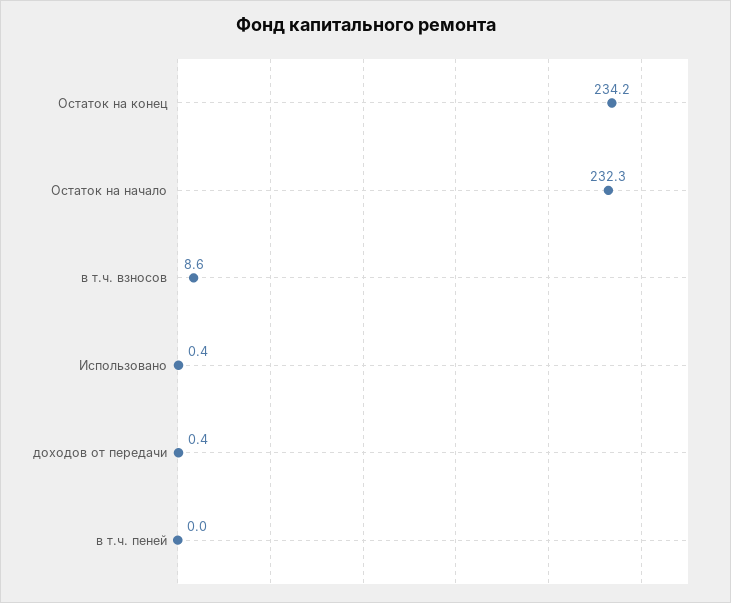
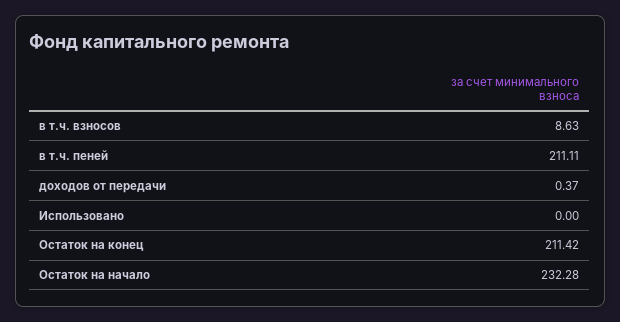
  {
-   "Остаток на конец": 234.2,
+   "Остаток на конец": 211.42,
    "Остаток на начало": 232.28,
    "в т.ч. взносов": 8.63,
-   "Использовано": 0.4,
+   "Использовано": 0,
    "доходов от передачи": 0.37,
-   "в т.ч. пеней": 0
+   "в т.ч. пеней": 211.11
  }

